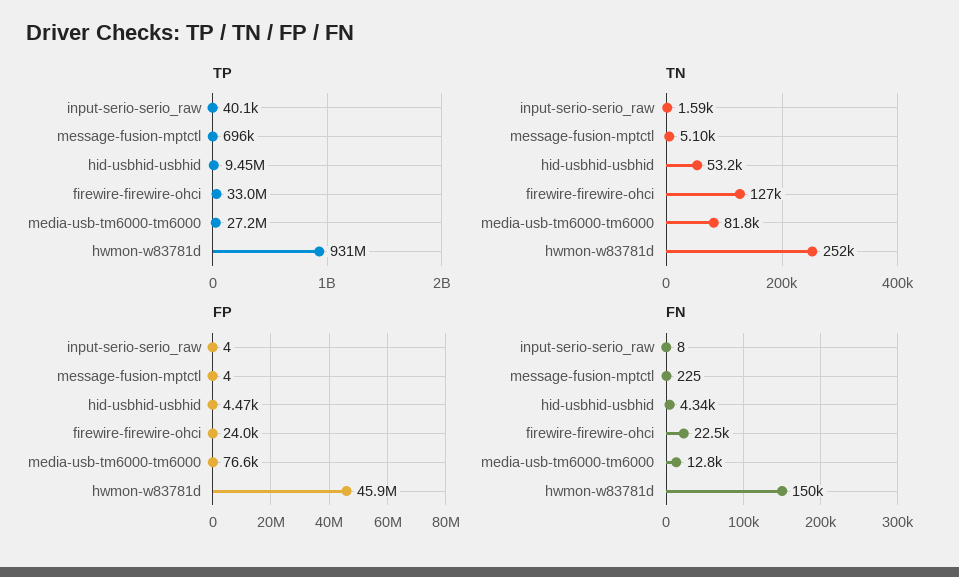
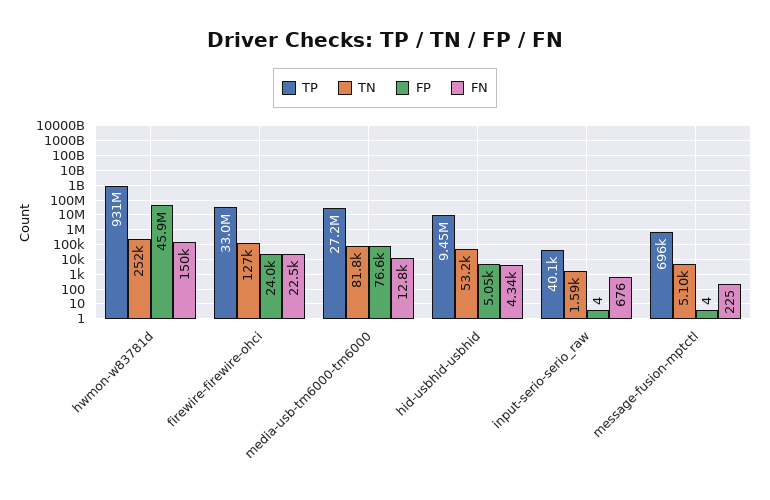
  {
    "TP": {
      "input-serio-serio_raw": 40100,
      "message-fusion-mptctl": 696000,
      "hid-usbhid-usbhid": 9450000,
      "firewire-firewire-ohci": 33000000,
      "media-usb-tm6000-tm6000": 27200000,
      "hwmon-w83781d": 931000000
    },
    "TN": {
      "input-serio-serio_raw": 1590,
      "message-fusion-mptctl": 5100,
      "hid-usbhid-usbhid": 53200,
      "firewire-firewire-ohci": 127000,
      "media-usb-tm6000-tm6000": 81800,
      "hwmon-w83781d": 252000
    },
    "FP": {
      "input-serio-serio_raw": 4,
      "message-fusion-mptctl": 4,
-     "hid-usbhid-usbhid": 4470,
+     "hid-usbhid-usbhid": 5050,
      "firewire-firewire-ohci": 24000,
      "media-usb-tm6000-tm6000": 76600,
      "hwmon-w83781d": 45900000
    },
    "FN": {
-     "input-serio-serio_raw": 8,
+     "input-serio-serio_raw": 676,
      "message-fusion-mptctl": 225,
      "hid-usbhid-usbhid": 4340,
      "firewire-firewire-ohci": 22500,
      "media-usb-tm6000-tm6000": 12800,
      "hwmon-w83781d": 150000
    }
  }

